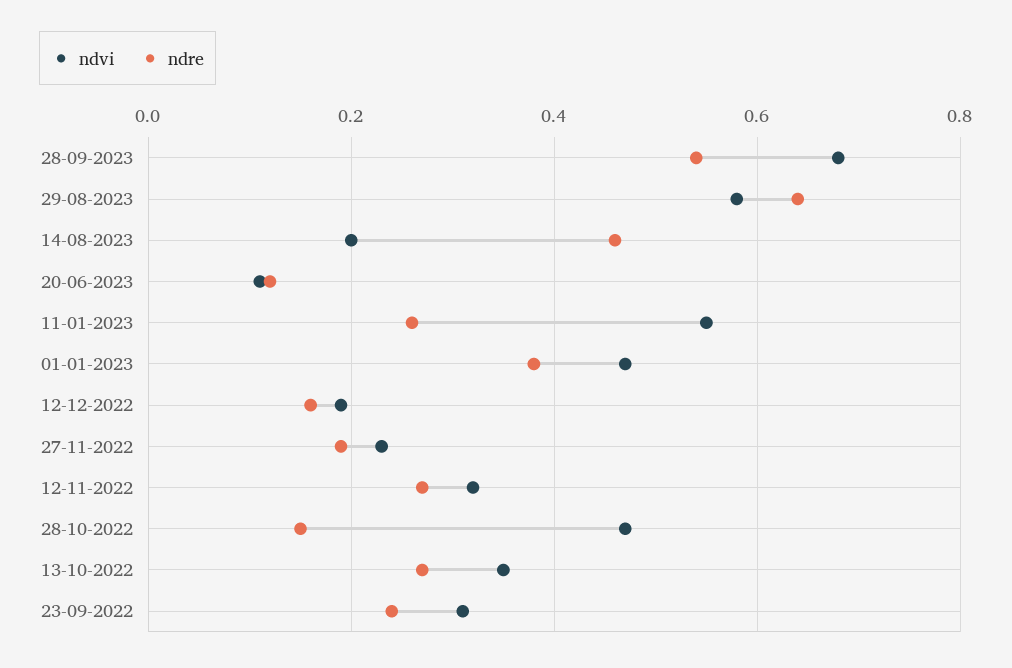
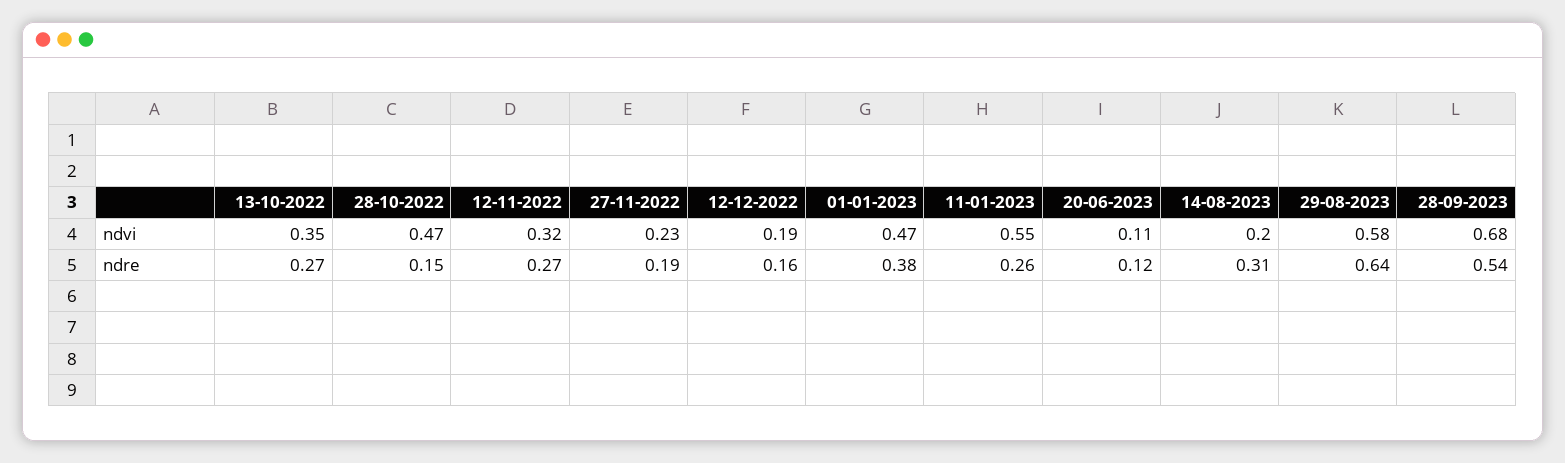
  {
    "ndvi": {
      "28-09-2023": 0.68,
      "29-08-2023": 0.58,
      "14-08-2023": 0.2,
      "20-06-2023": 0.11,
      "11-01-2023": 0.55,
      "01-01-2023": 0.47,
      "12-12-2022": 0.19,
      "27-11-2022": 0.23,
      "12-11-2022": 0.32,
      "28-10-2022": 0.47,
-     "13-10-2022": 0.35,
+     "13-10-2022": 0.35
-     "23-09-2022": 0.3
    },
    "ndre": {
      "28-09-2023": 0.54,
      "29-08-2023": 0.64,
-     "14-08-2023": 0.45,
+     "14-08-2023": 0.31,
      "20-06-2023": 0.12,
      "11-01-2023": 0.26,
      "01-01-2023": 0.38,
      "12-12-2022": 0.16,
      "27-11-2022": 0.19,
      "12-11-2022": 0.27,
      "28-10-2022": 0.15,
-     "13-10-2022": 0.27,
+     "13-10-2022": 0.27
-     "23-09-2022": 0.25
    }
  }

